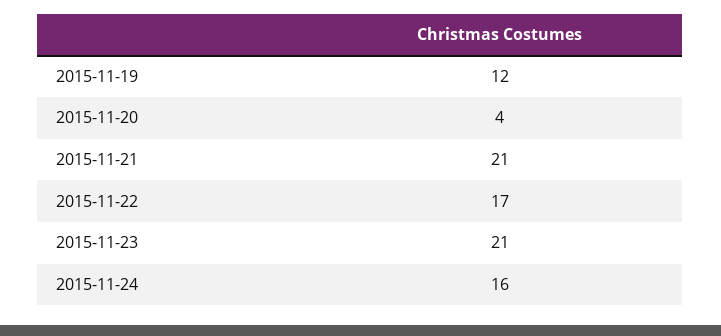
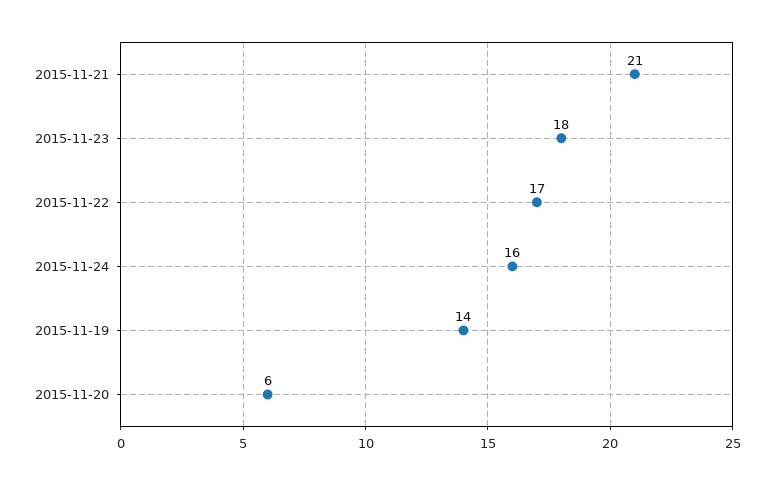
  {
-   "2015-11-19": 12,
+   "2015-11-19": 14,
-   "2015-11-20": 4,
+   "2015-11-20": 6,
    "2015-11-21": 21,
    "2015-11-22": 17,
-   "2015-11-23": 21,
+   "2015-11-23": 18,
    "2015-11-24": 16
  }

